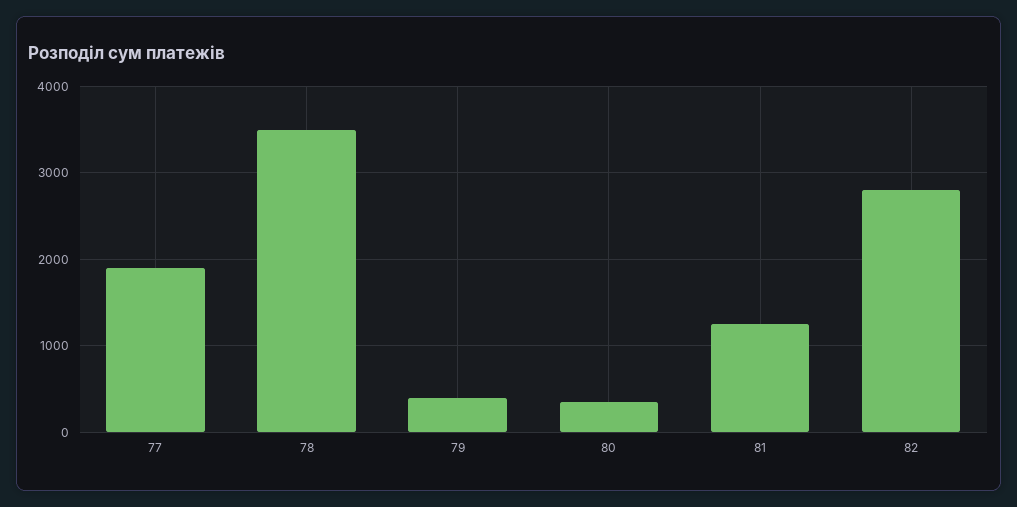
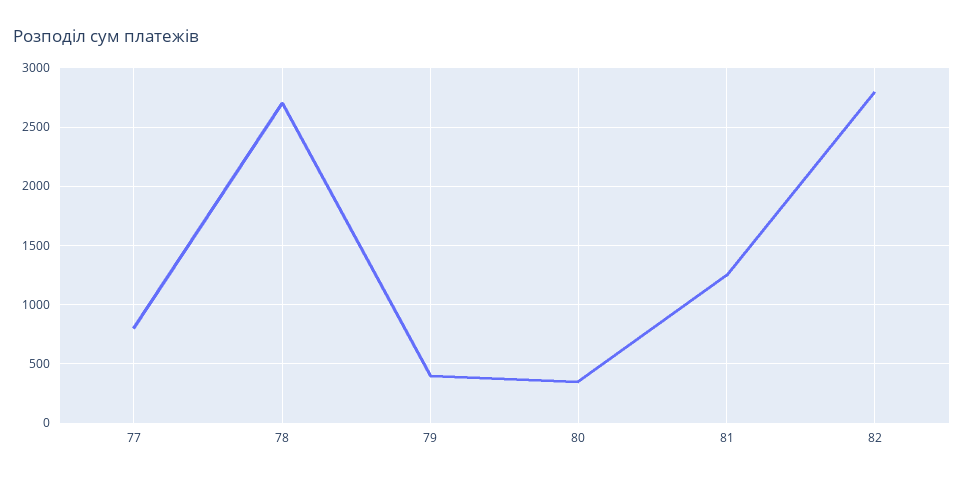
  {
-   "77": 1900,
+   "77": 800,
-   "78": 3500,
+   "78": 2700,
    "79": 400,
    "80": 400,
    "81": 1300,
    "82": 2800
  }

